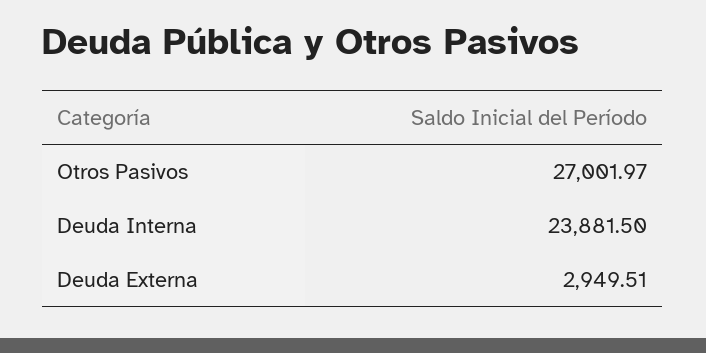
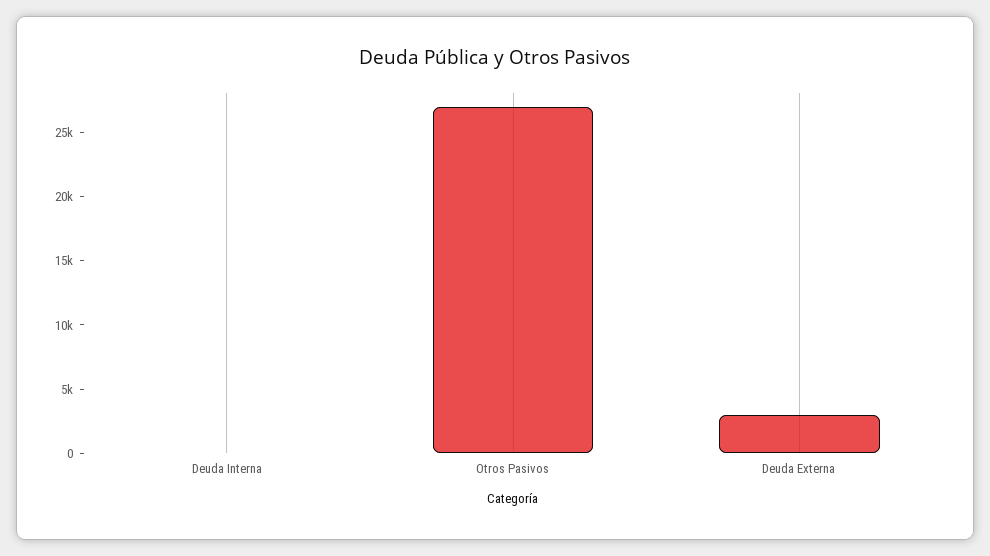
  {
    "Otros Pasivos": 27001.97,
-   "Deuda Interna": 23881.5,
+   "Deuda Interna": 0,
    "Deuda Externa": 2949.51
  }

